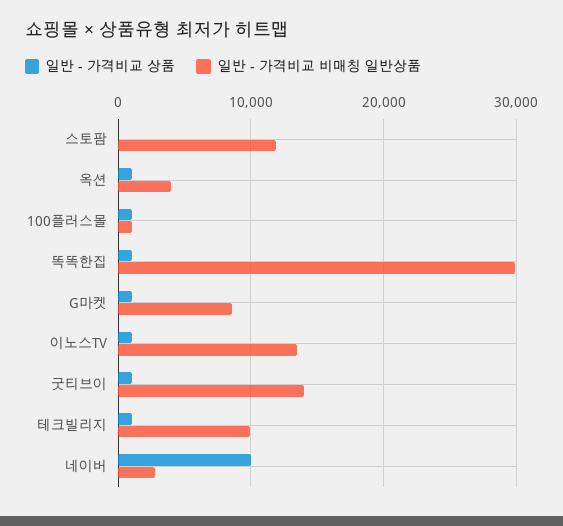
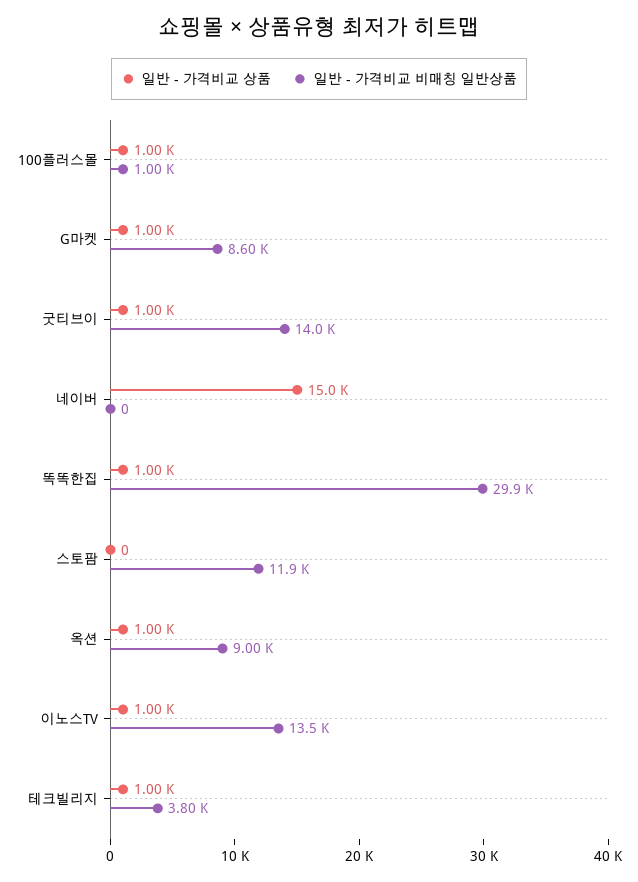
  {
    "일반 - 가격비교 상품": {
      "스토팜": 0,
      "옥션": 1000,
      "100플러스몰": 1000,
      "똑똑한집": 1000,
      "G마켓": 1000,
      "이노스TV": 1000,
      "굿티브이": 1000,
      "테크빌리지": 1000,
-     "네이버": 10000
+     "네이버": 15000
    },
    "일반 - 가격비교 비매칭 일반상품": {
      "스토팜": 11900,
-     "옥션": 4000,
+     "옥션": 9000,
      "100플러스몰": 1000,
      "똑똑한집": 29900,
      "G마켓": 8600,
      "이노스TV": 13500,
      "굿티브이": 14000,
-     "테크빌리지": 10000,
+     "테크빌리지": 3800,
-     "네이버": 3000
+     "네이버": 0
    }
  }

